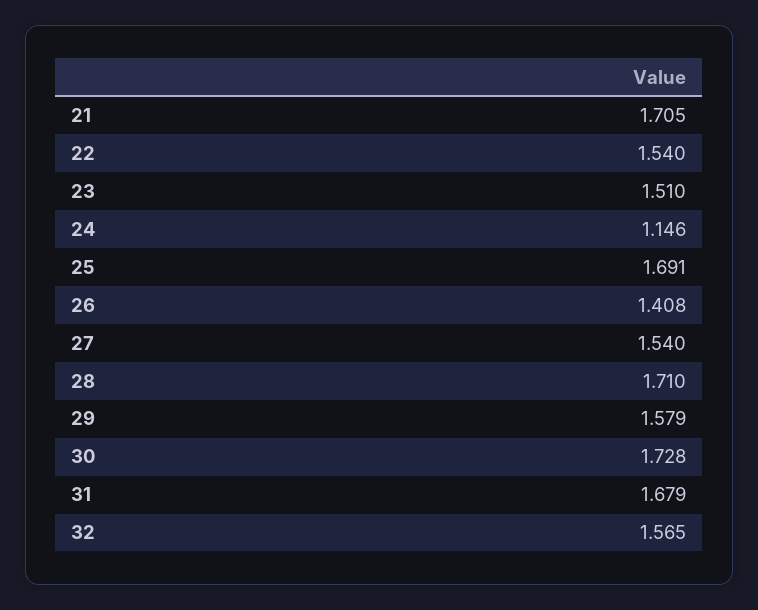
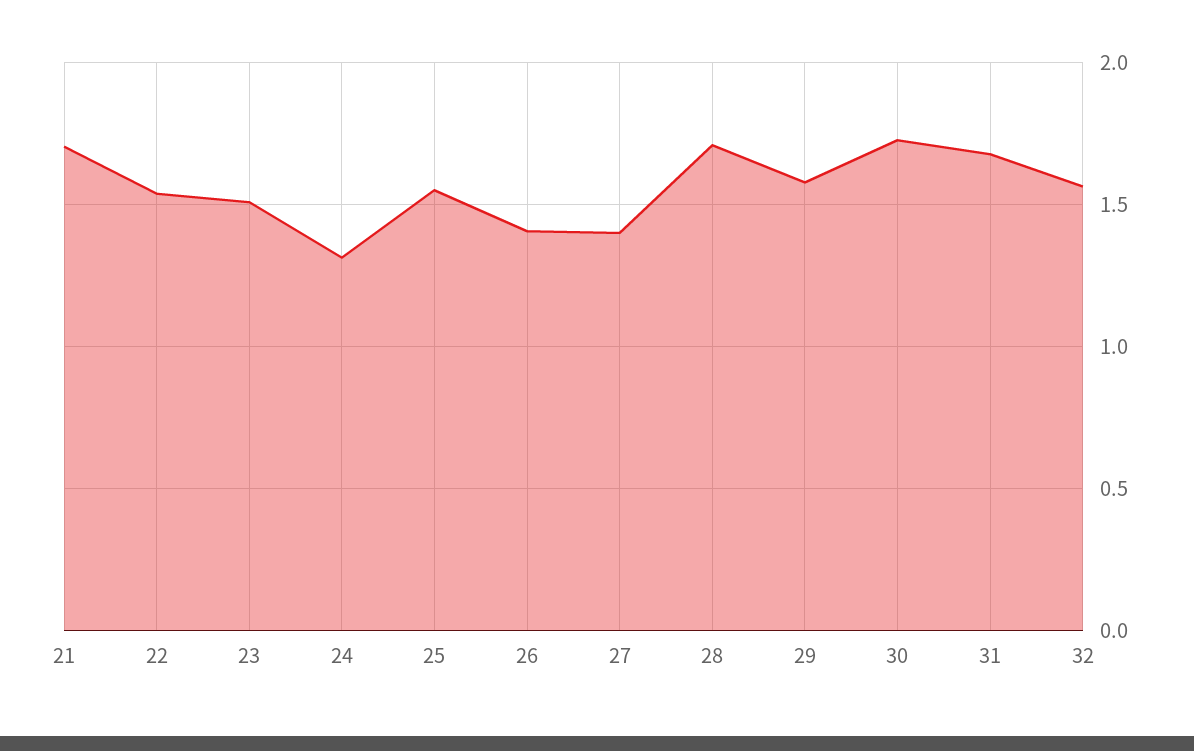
  {
    "21": 1.705,
    "22": 1.54,
    "23": 1.51,
-   "24": 1.146,
+   "24": 1.3,
-   "25": 1.691,
+   "25": 1.55,
    "26": 1.408,
-   "27": 1.54,
+   "27": 1.4,
    "28": 1.71,
    "29": 1.579,
    "30": 1.728,
    "31": 1.679,
    "32": 1.565
  }

